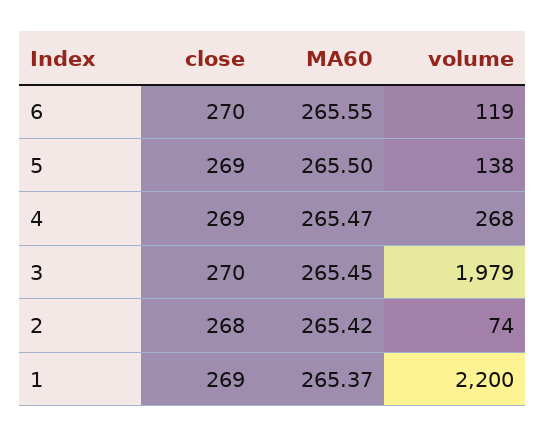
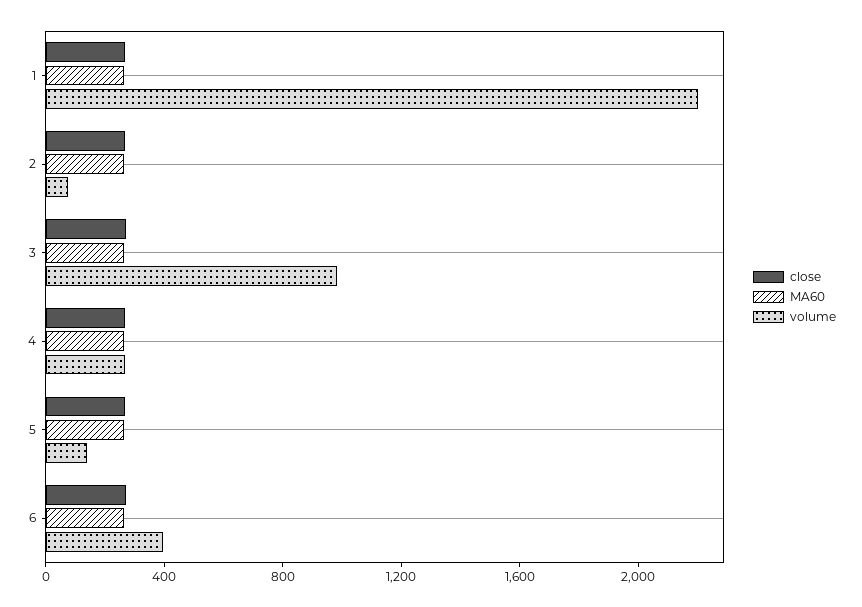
  {
    "close": {
      "6": 270,
      "5": 269,
      "4": 269,
      "3": 270,
      "2": 268,
      "1": 269
    },
    "MA60": {
      "6": 265.55,
      "5": 265.5,
      "4": 265.47,
      "3": 265.45,
      "2": 265.42,
      "1": 265.37
    },
    "volume": {
-     "6": 119,
+     "6": 400,
      "5": 138,
      "4": 268,
-     "3": 1979,
+     "3": 1000,
      "2": 74,
      "1": 2200
    }
  }

